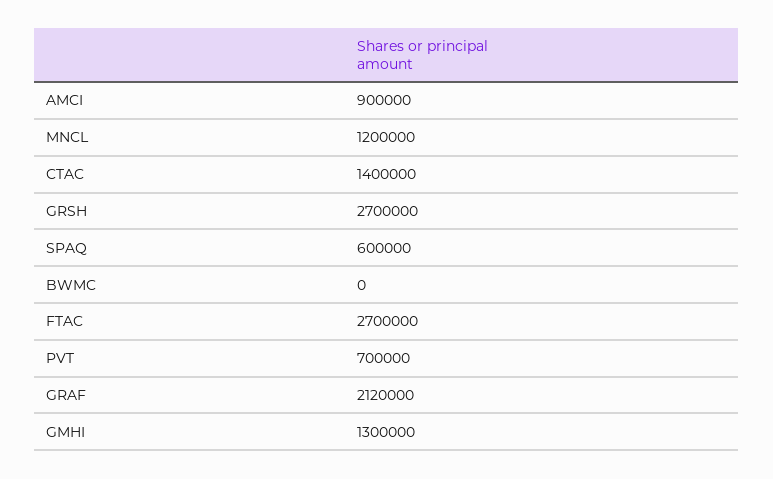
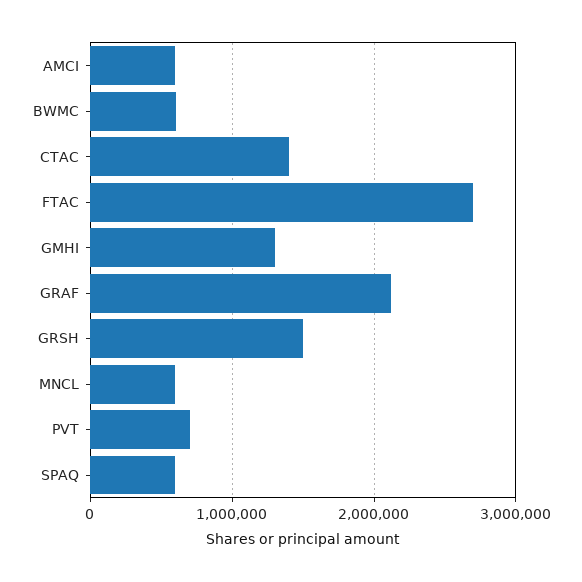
  {
-   "AMCI": 900000,
+   "AMCI": 600000,
-   "MNCL": 1200000,
+   "MNCL": 600000,
    "CTAC": 1400000,
-   "GRSH": 2700000,
+   "GRSH": 1500000,
    "SPAQ": 600000,
-   "BWMC": 0,
+   "BWMC": 600000,
    "FTAC": 2700000,
    "PVT": 700000,
    "GRAF": 2120000,
    "GMHI": 1300000
  }

